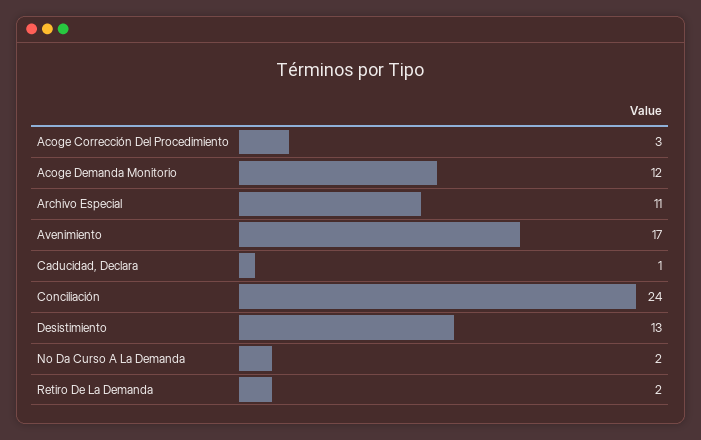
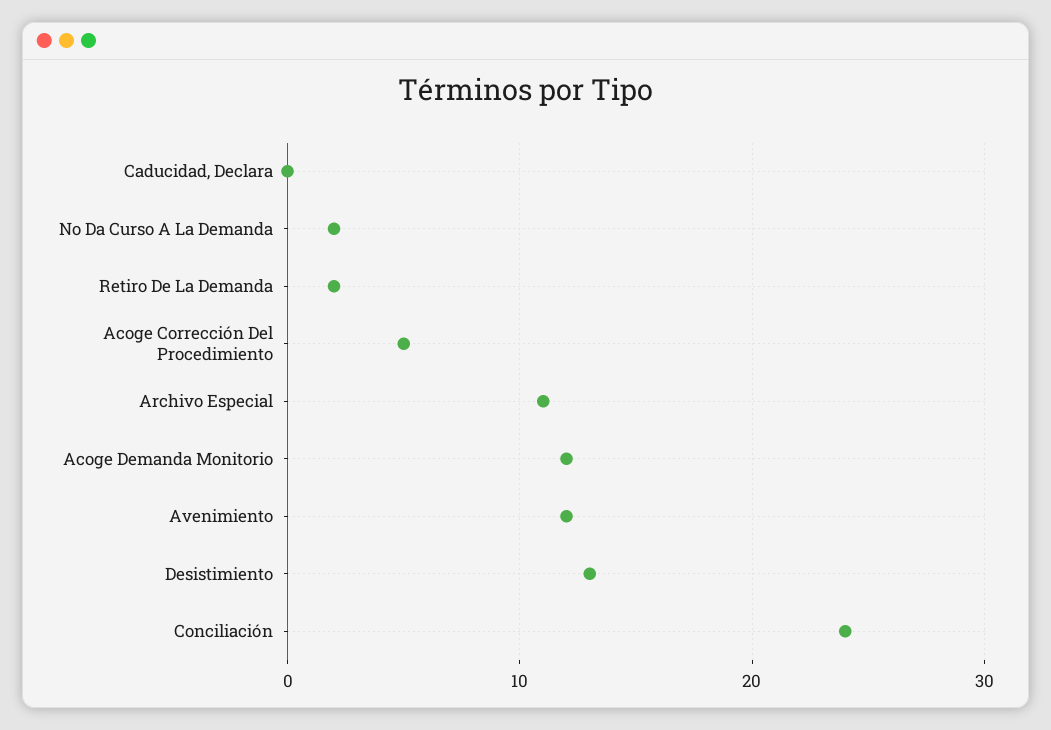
  {
-   "Acoge Corrección Del Procedimiento": 3,
+   "Acoge Corrección Del Procedimiento": 5,
    "Acoge Demanda Monitorio": 12,
    "Archivo Especial": 11,
-   "Avenimiento": 17,
+   "Avenimiento": 12,
-   "Caducidad, Declara": 1,
+   "Caducidad, Declara": 0,
    "Conciliación": 24,
    "Desistimiento": 13,
    "No Da Curso A La Demanda": 2,
    "Retiro De La Demanda": 2
  }

